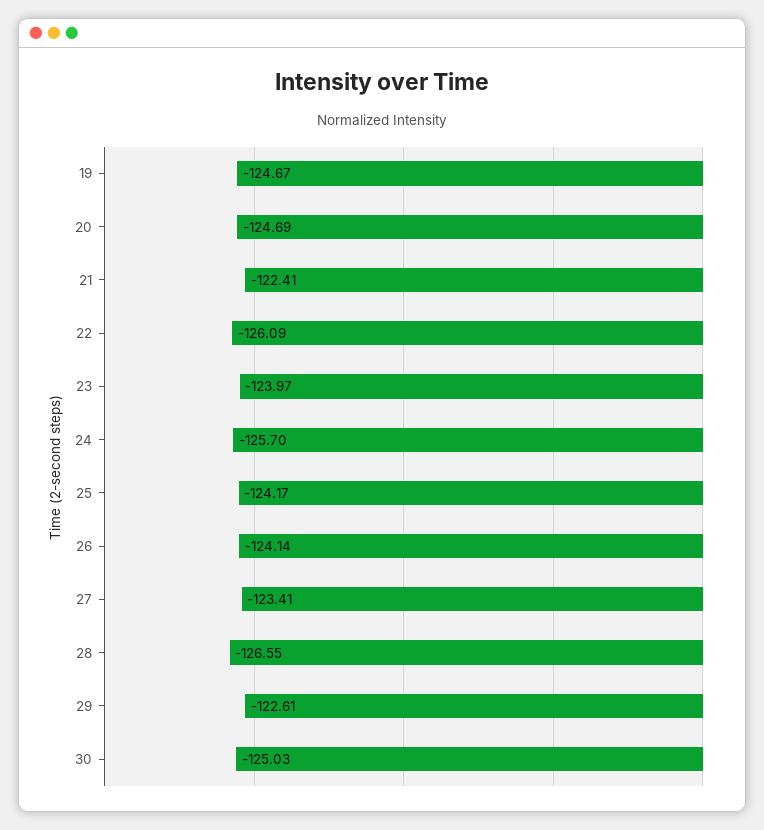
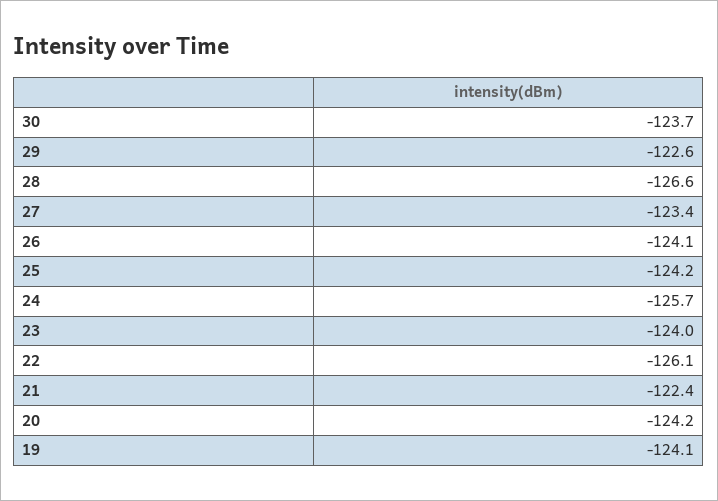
  {
-   "19": -124.67,
+   "19": -124.1,
-   "20": -124.69,
+   "20": -124.2,
    "21": -122.41,
    "22": -126.09,
    "23": -123.97,
    "24": -125.7,
    "25": -124.17,
    "26": -124.14,
    "27": -123.41,
    "28": -126.55,
    "29": -122.61,
-   "30": -125.03
+   "30": -123.7
  }

